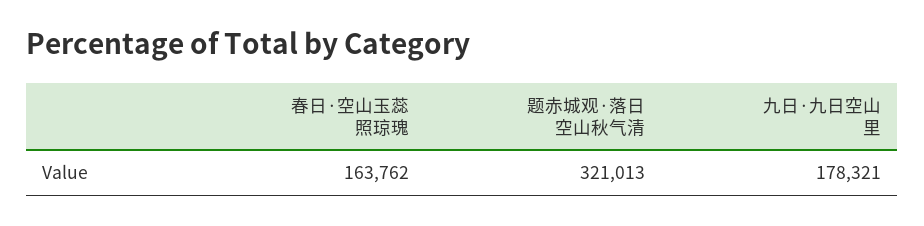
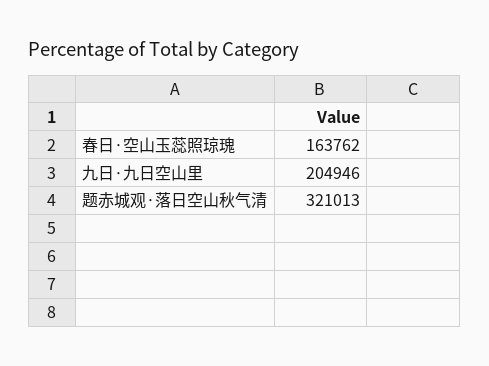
  {
    "春日·空山玉蕊照琼瑰": 163762,
    "题赤城观·落日空山秋气清": 321013,
-   "九日·九日空山里": 178321
+   "九日·九日空山里": 204946
  }

